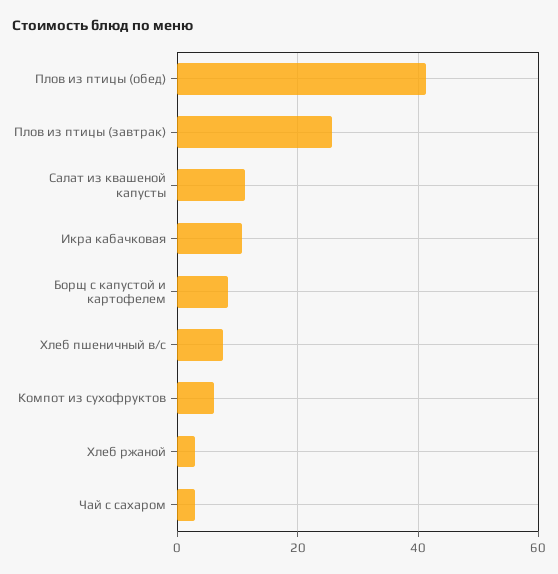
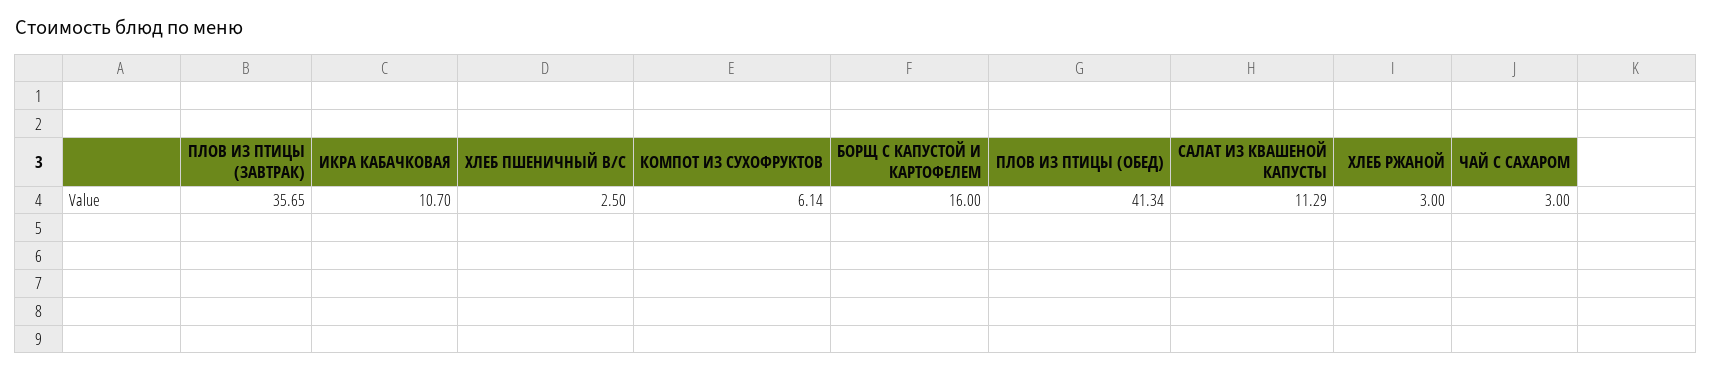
  {
    "Плов из птицы (обед)": 41.34,
-   "Плов из птицы (завтрак)": 26,
+   "Плов из птицы (завтрак)": 35.65,
    "Салат из квашеной капусты": 11.29,
    "Икра кабачковая": 10.7,
-   "Борщ с капустой и картофелем": 8,
+   "Борщ с капустой и картофелем": 16,
-   "Хлеб пшеничный в/с": 8,
+   "Хлеб пшеничный в/с": 2.5,
    "Компот из сухофруктов": 6.14,
    "Хлеб ржаной": 3,
    "Чай с сахаром": 3
  }

